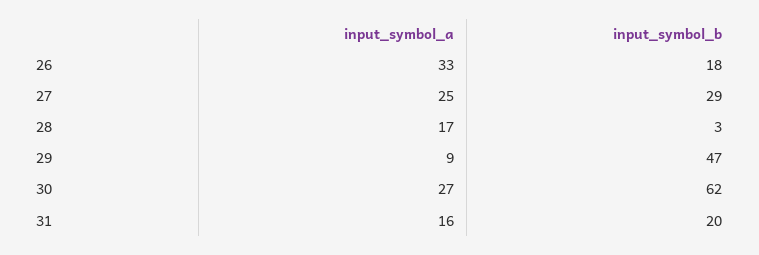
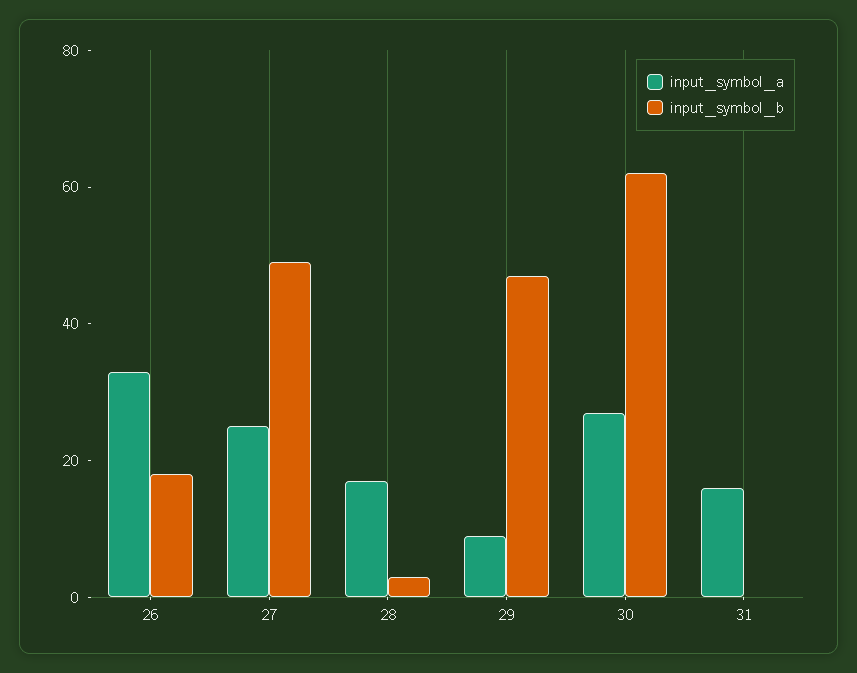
  {
    "input_symbol_a": {
      "26": 33,
      "27": 25,
      "28": 17,
      "29": 9,
      "30": 27,
      "31": 16
    },
    "input_symbol_b": {
      "26": 18,
-     "27": 29,
+     "27": 50,
      "28": 3,
      "29": 47,
      "30": 62,
-     "31": 20
+     "31": 0
    }
  }

